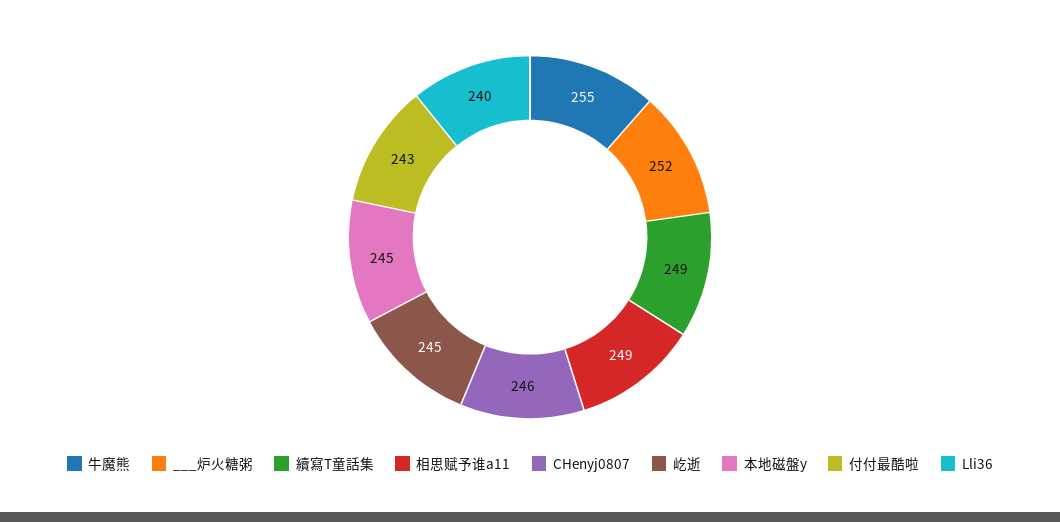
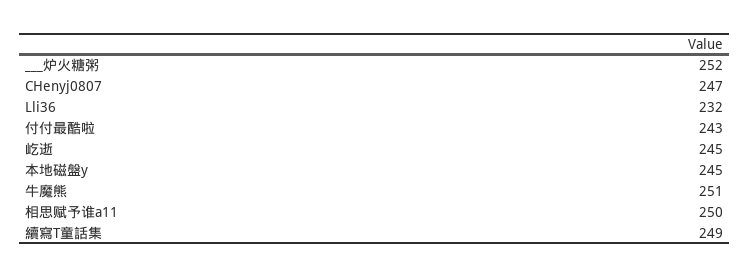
  {
-   "牛魔熊": 255,
+   "牛魔熊": 251,
    "___炉火糖粥": 252,
    "續寫T童話集": 249,
-   "相思赋予谁a11": 249,
+   "相思赋予谁a11": 250,
-   "CHenyj0807": 246,
+   "CHenyj0807": 247,
    "屹逝": 245,
    "本地磁盤y": 245,
    "付付最酷啦": 243,
-   "Lli36": 240
+   "Lli36": 232
  }

